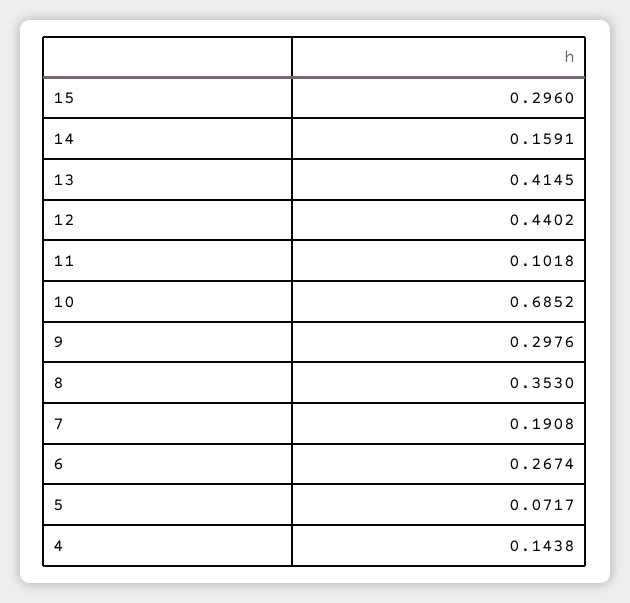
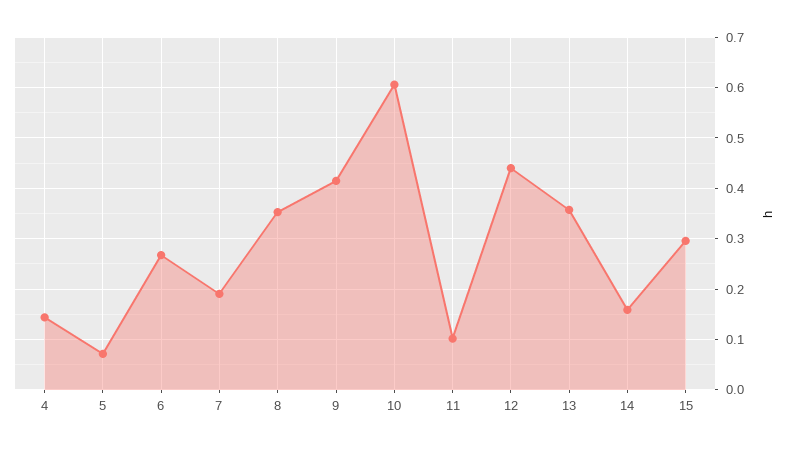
  {
    "15": 0.296,
    "14": 0.1591,
-   "13": 0.4145,
+   "13": 0.36,
    "12": 0.4402,
    "11": 0.1018,
-   "10": 0.6852,
+   "10": 0.6,
-   "9": 0.2976,
+   "9": 0.42,
    "8": 0.353,
    "7": 0.1908,
    "6": 0.2674,
    "5": 0.0717,
    "4": 0.1438
  }

